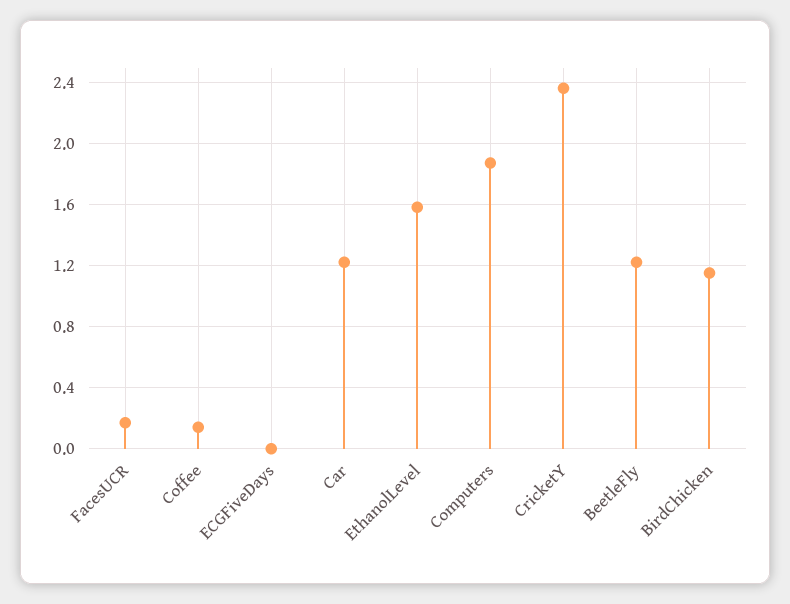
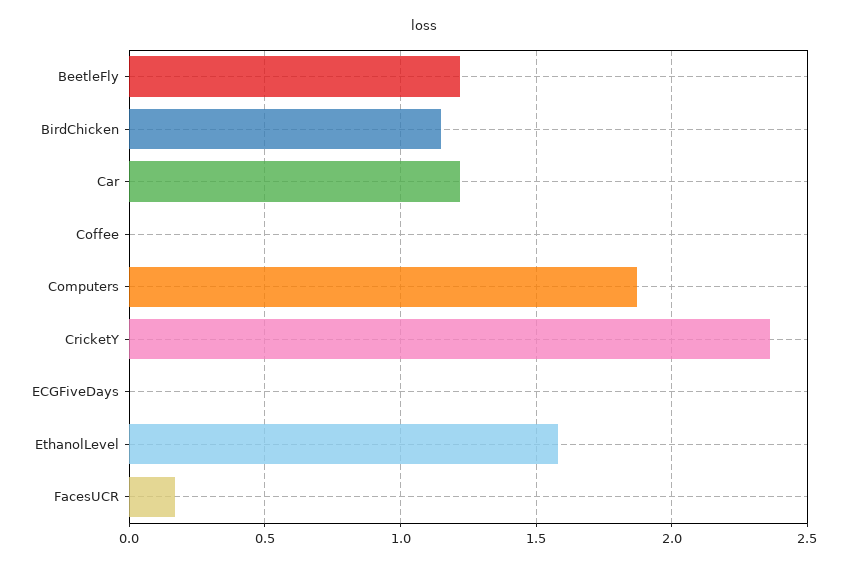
  {
    "FacesUCR": 0.15,
-   "Coffee": 0.15,
+   "Coffee": 0,
    "ECGFiveDays": 0,
    "Car": 1.2,
    "EthanolLevel": 1.6,
    "Computers": 1.85,
    "CricketY": 2.35,
    "BeetleFly": 1.2,
    "BirdChicken": 1.15
  }

